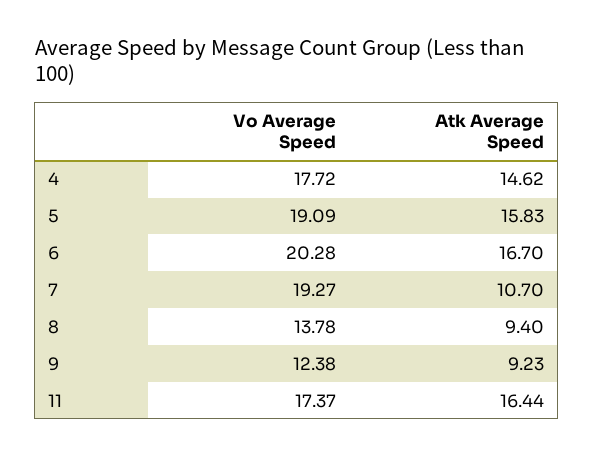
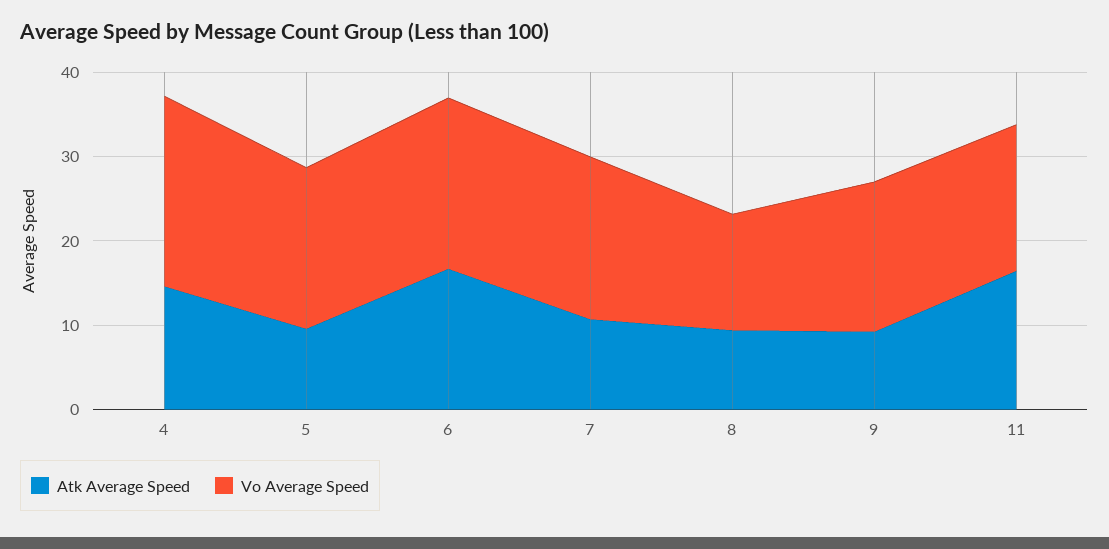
  {
    "Vo Average Speed": {
-     "4": 17.72,
+     "4": 22,
      "5": 19.09,
      "6": 20.28,
      "7": 19.27,
      "8": 13.78,
-     "9": 12.38,
+     "9": 18,
      "11": 17.37
    },
    "Atk Average Speed": {
      "4": 14.62,
-     "5": 15.83,
+     "5": 10,
      "6": 16.7,
      "7": 10.7,
      "8": 9.4,
      "9": 9.23,
      "11": 16.44
    }
  }

